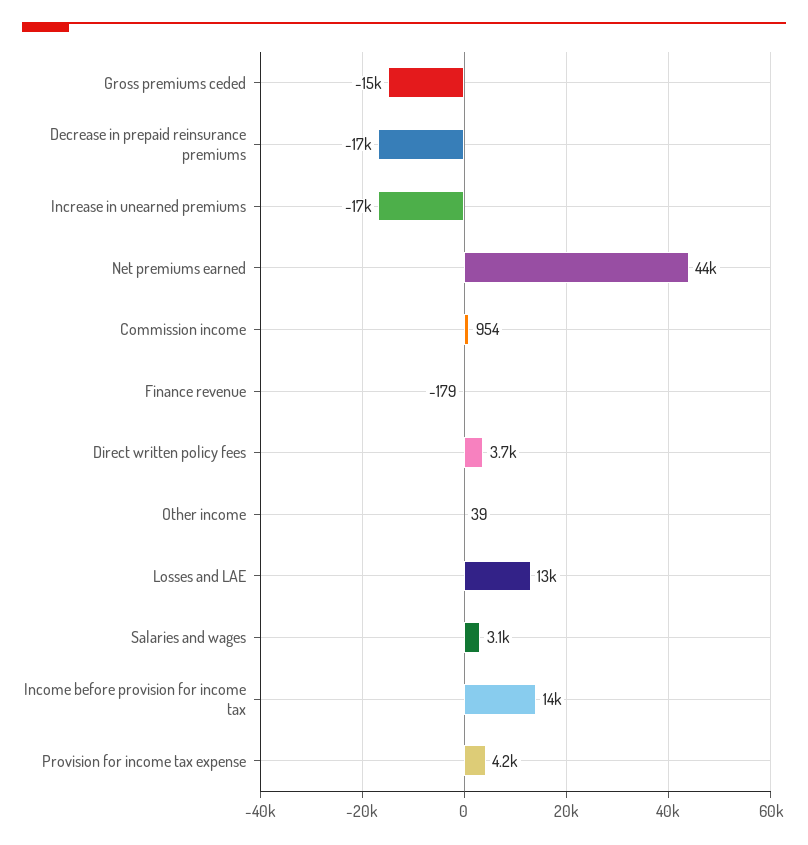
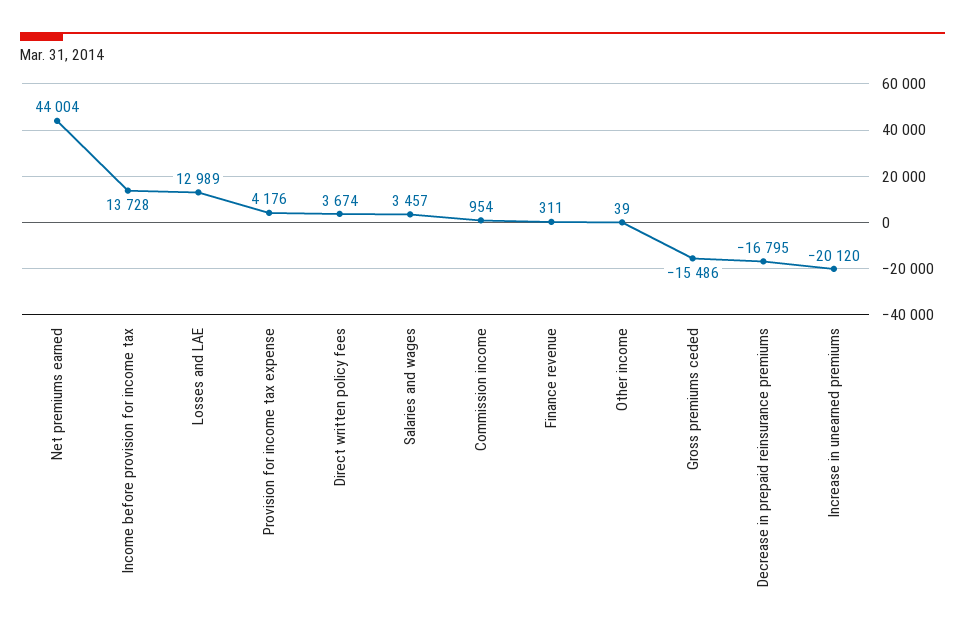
  {
    "Gross premiums ceded": -15486,
    "Decrease in prepaid reinsurance premiums": -16795,
-   "Increase in unearned premiums": -17000,
+   "Increase in unearned premiums": -20120,
    "Net premiums earned": 44004,
    "Commission income": 954,
-   "Finance revenue": -179,
+   "Finance revenue": 311,
    "Direct written policy fees": 3674,
    "Other income": 39,
    "Losses and LAE": 12989,
-   "Salaries and wages": 3100,
+   "Salaries and wages": 3457,
    "Income before provision for income tax": 13728,
    "Provision for income tax expense": 4176
  }

